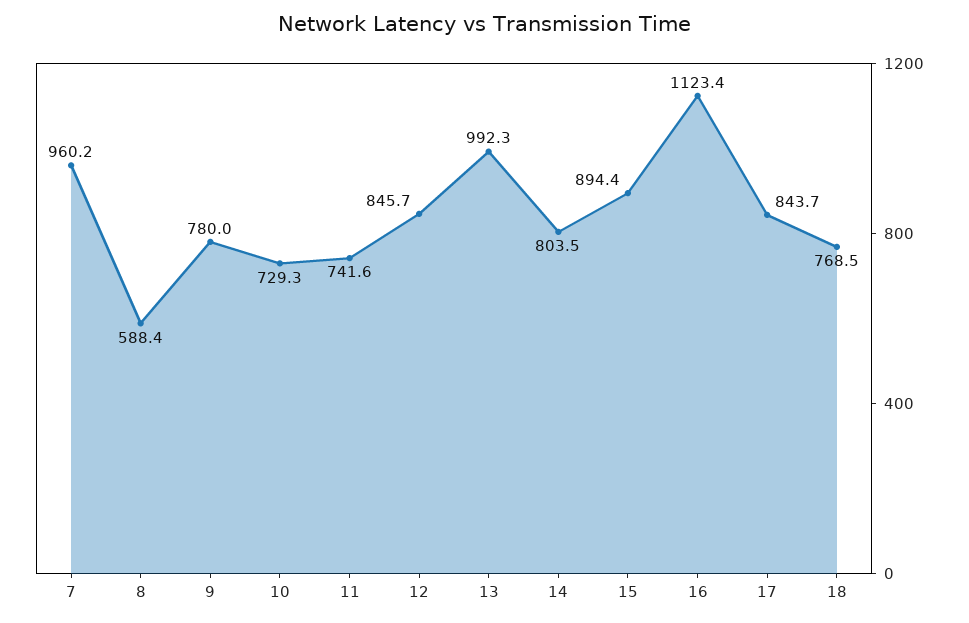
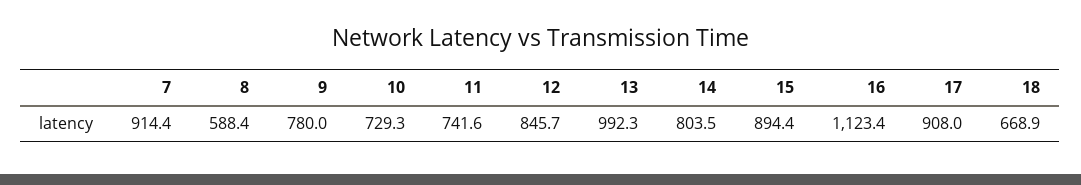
  {
-   "7": 960.2,
+   "7": 914.4,
    "8": 588.4,
    "9": 780,
    "10": 729.3,
    "11": 741.6,
    "12": 845.7,
    "13": 992.3,
    "14": 803.5,
    "15": 894.4,
    "16": 1123.4,
-   "17": 843.7,
+   "17": 908,
-   "18": 768.5
+   "18": 668.9
  }

